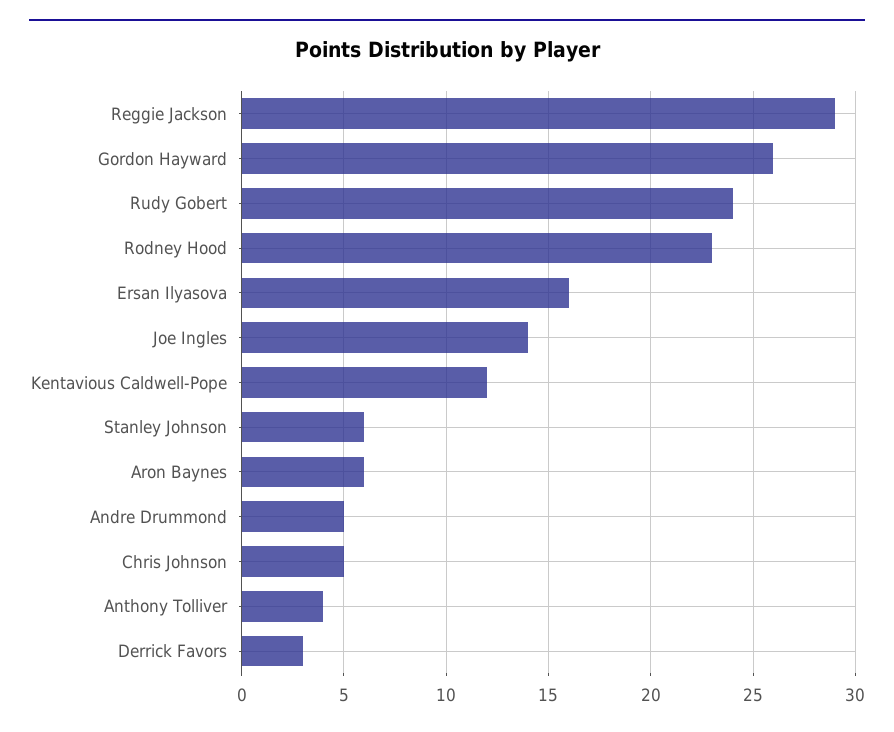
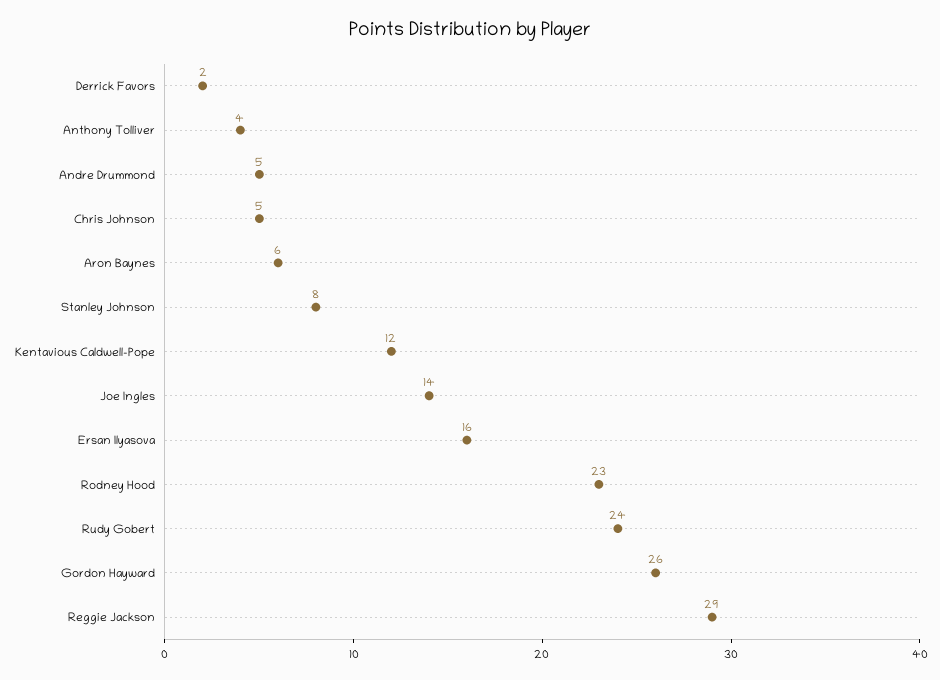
  {
    "Reggie Jackson": 29,
    "Gordon Hayward": 26,
    "Rudy Gobert": 24,
    "Rodney Hood": 23,
    "Ersan Ilyasova": 16,
    "Joe Ingles": 14,
    "Kentavious Caldwell-Pope": 12,
-   "Stanley Johnson": 6,
+   "Stanley Johnson": 8,
    "Aron Baynes": 6,
    "Andre Drummond": 5,
    "Chris Johnson": 5,
    "Anthony Tolliver": 4,
-   "Derrick Favors": 3
+   "Derrick Favors": 2
  }

